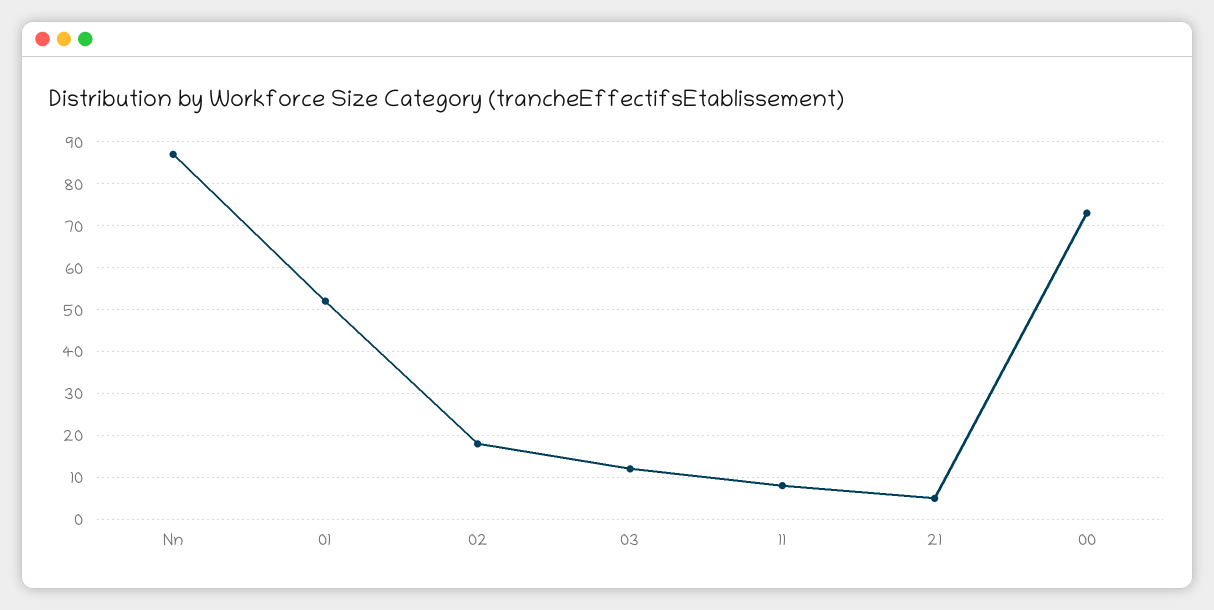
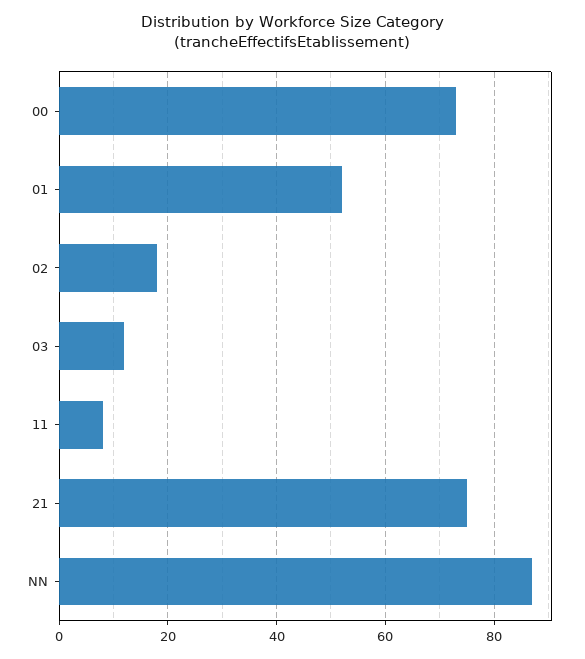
  {
    "Nn": 85,
    "01": 50,
    "02": 20,
    "03": 10,
    "11": 10,
-   "21": 5,
+   "21": 75,
    "00": 75
  }

